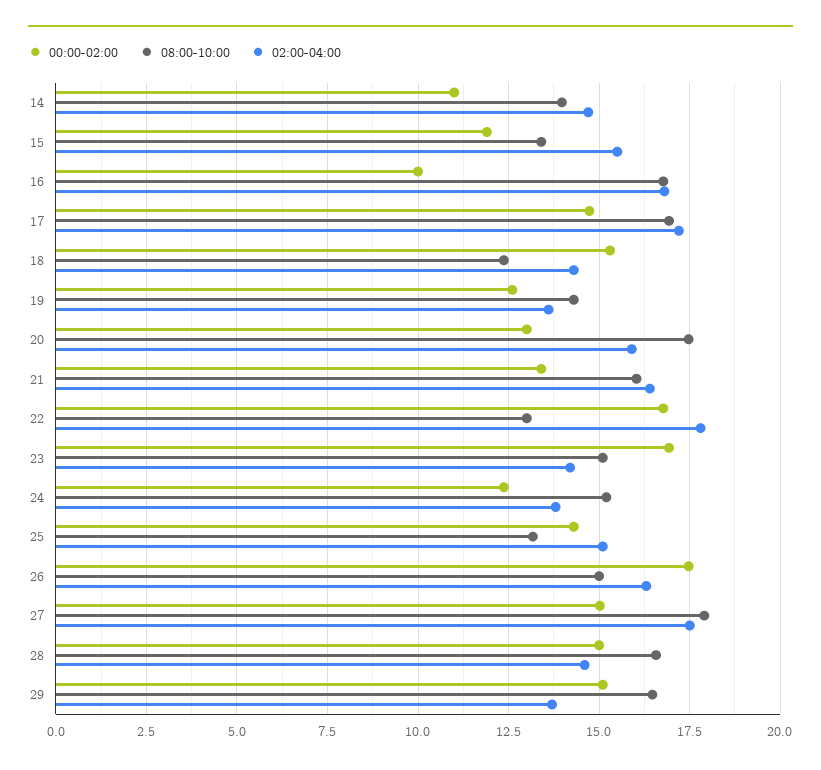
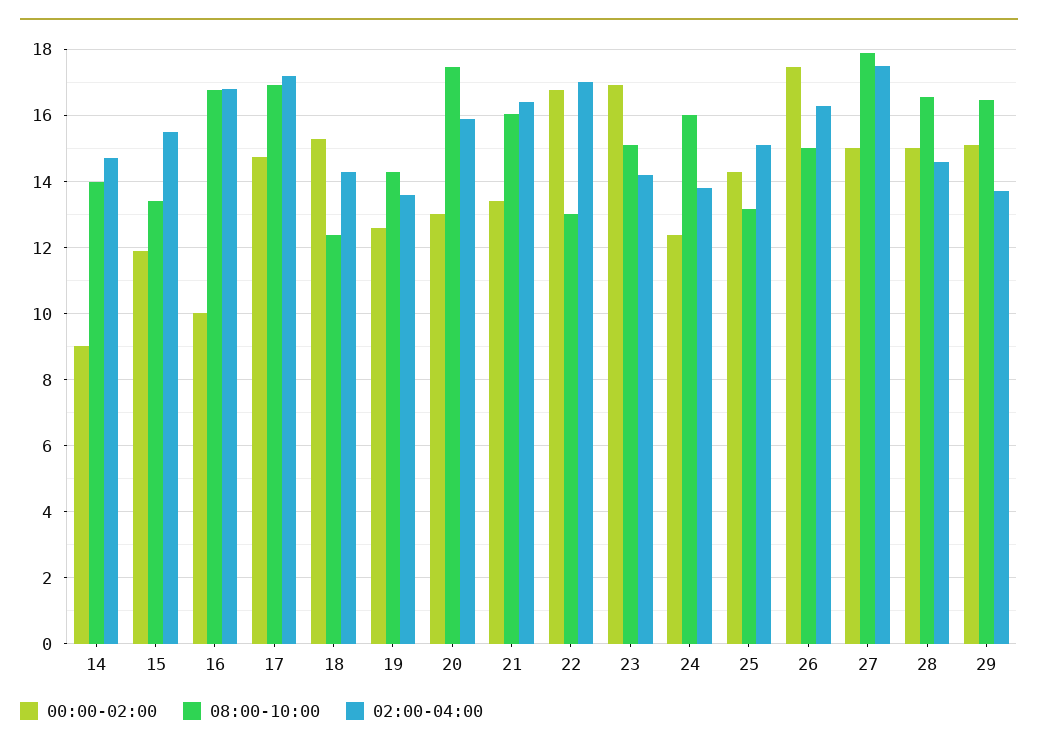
  {
    "00:00-02:00": {
-     "14": 11,
+     "14": 9,
      "15": 12,
      "16": 10,
      "17": 14.8,
      "18": 15.4,
      "19": 12.6,
      "20": 13,
      "21": 13.4,
      "22": 16.8,
      "23": 17,
      "24": 12.4,
      "25": 14.4,
      "26": 17.4,
      "27": 15,
      "28": 15,
      "29": 15.2
    },
    "08:00-10:00": {
      "14": 14,
      "15": 13.4,
      "16": 16.8,
      "17": 17,
      "18": 12.4,
      "19": 14.4,
      "20": 17.4,
      "21": 16,
      "22": 13,
      "23": 15.2,
-     "24": 15.25,
+     "24": 16,
      "25": 13.2,
      "26": 15,
      "27": 18,
      "28": 16.6,
      "29": 16.4
    },
    "02:00-04:00": {
      "14": 14.8,
      "15": 15.6,
      "16": 16.8,
      "17": 17.2,
      "18": 14.4,
      "19": 13.6,
      "20": 16,
      "21": 16.4,
-     "22": 17.75,
+     "22": 17,
      "23": 14.2,
      "24": 13.8,
      "25": 15.2,
      "26": 16.4,
      "27": 17.6,
      "28": 14.6,
      "29": 13.8
    }
  }

